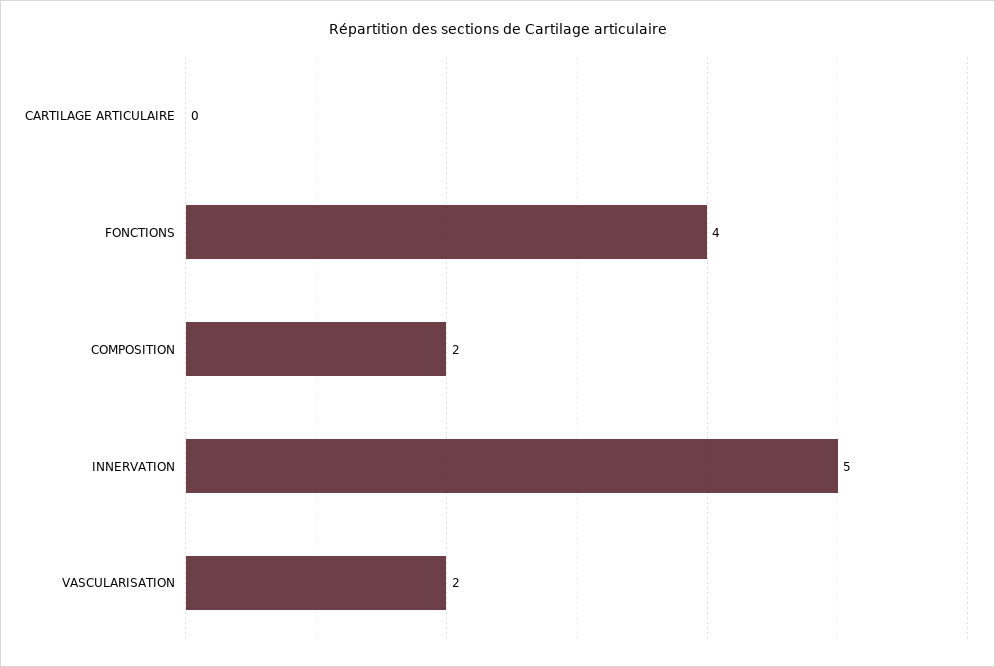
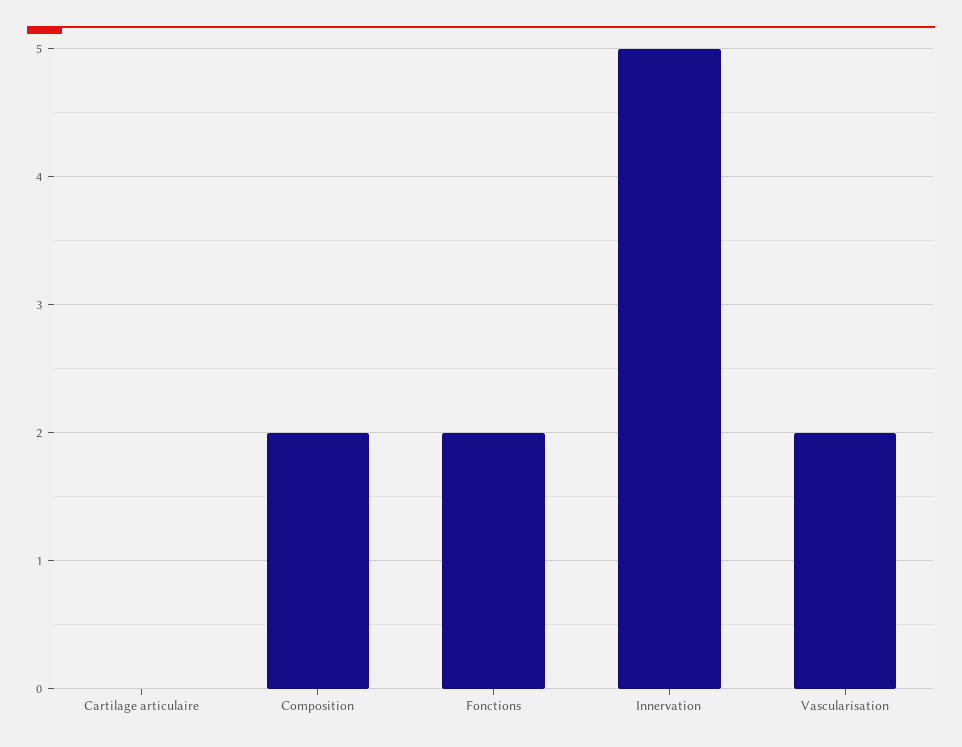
  {
    "CARTILAGE ARTICULAIRE": 0,
-   "FONCTIONS": 4,
+   "FONCTIONS": 2,
    "COMPOSITION": 2,
    "INNERVATION": 5,
    "VASCULARISATION": 2
  }

